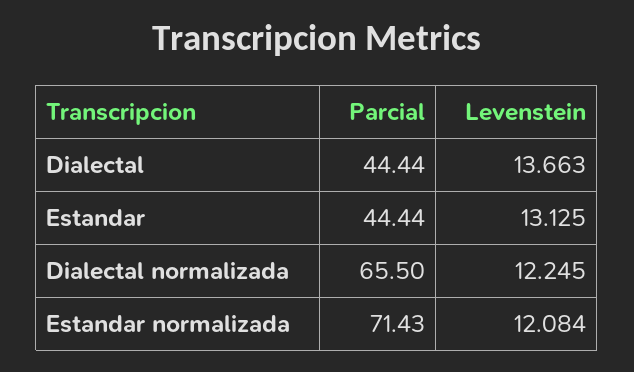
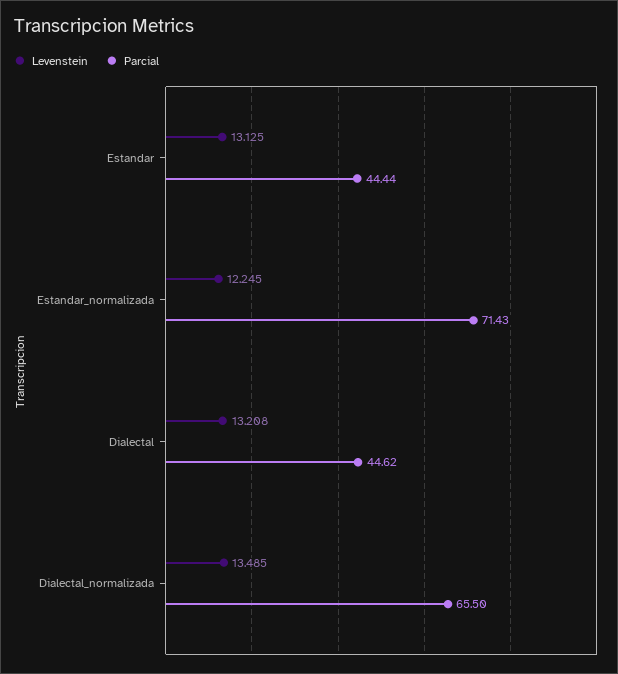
  {
    "Parcial": {
-     "Dialectal": 44.44,
+     "Dialectal": 44.62,
      "Estandar": 44.44,
      "Dialectal normalizada": 65.5,
      "Estandar normalizada": 71.43
    },
    "Levenstein": {
-     "Dialectal": 13.663,
+     "Dialectal": 13.208,
      "Estandar": 13.125,
-     "Dialectal normalizada": 12.245,
+     "Dialectal normalizada": 13.485,
-     "Estandar normalizada": 12.084
+     "Estandar normalizada": 12.245
    }
  }

